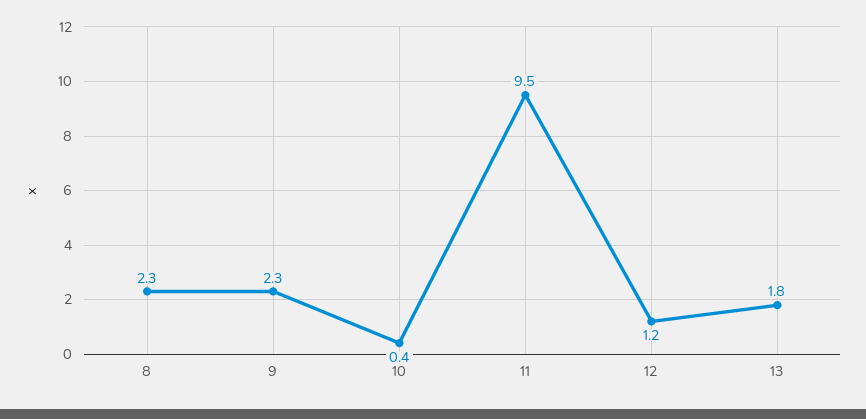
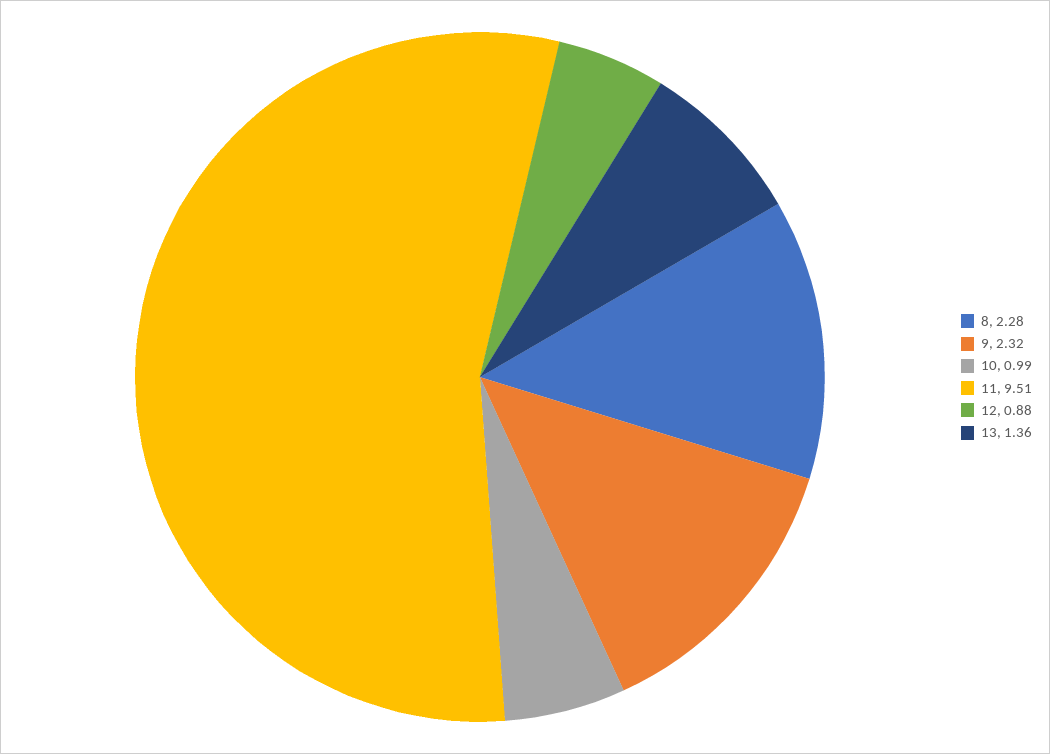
  {
    "8": 2.28,
    "9": 2.32,
-   "10": 0.4,
+   "10": 0.99,
    "11": 9.51,
-   "12": 1.2,
+   "12": 0.88,
-   "13": 1.8
+   "13": 1.36
  }

